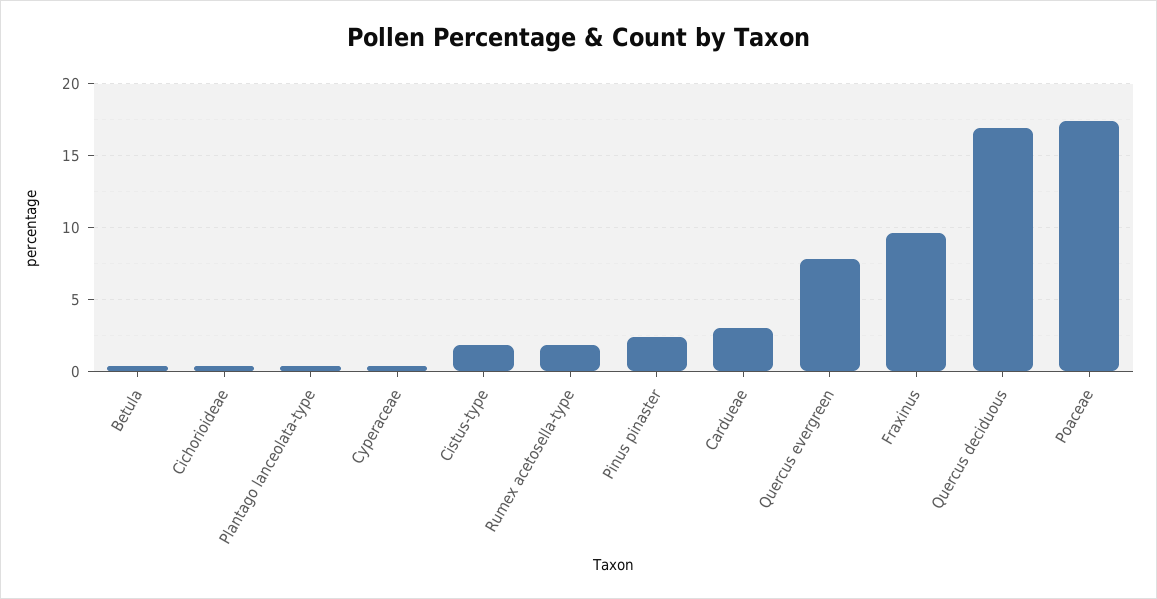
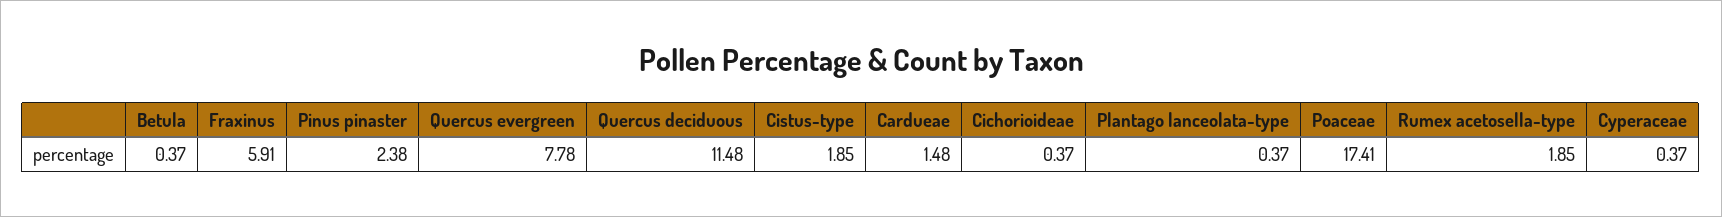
  {
    "Betula": 0.37,
    "Cichorioideae": 0.37,
    "Plantago lanceolata-type": 0.37,
    "Cyperaceae": 0.37,
    "Cistus-type": 1.85,
    "Rumex acetosella-type": 1.85,
    "Pinus pinaster": 2.38,
-   "Cardueae": 3,
+   "Cardueae": 1.48,
    "Quercus evergreen": 7.78,
-   "Fraxinus": 9.5,
+   "Fraxinus": 5.91,
-   "Quercus deciduous": 17,
+   "Quercus deciduous": 11.48,
    "Poaceae": 17.41
  }

